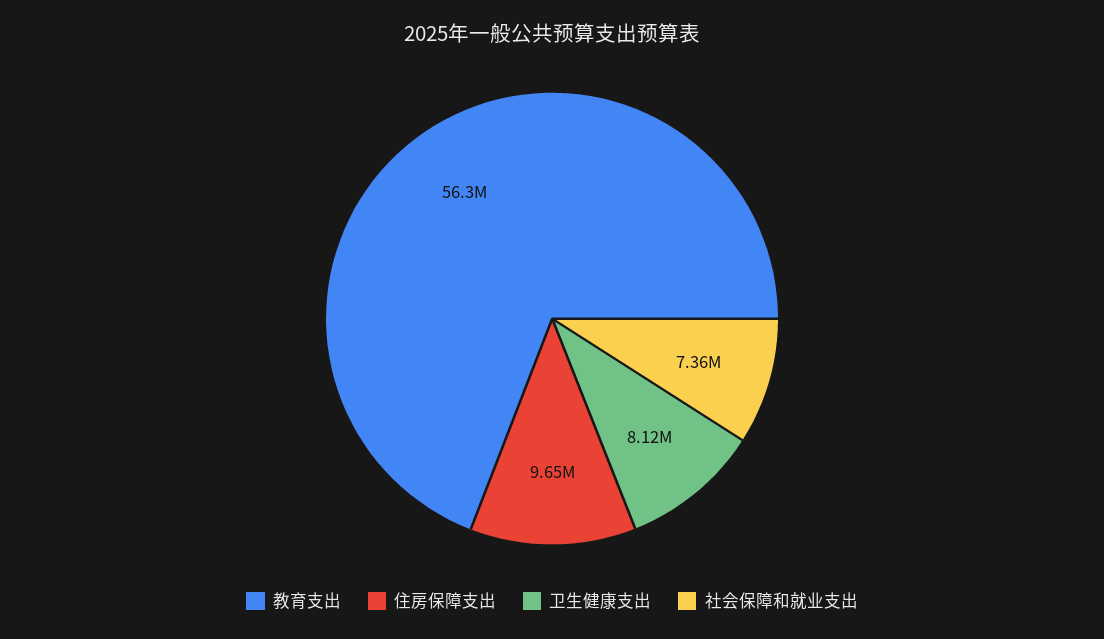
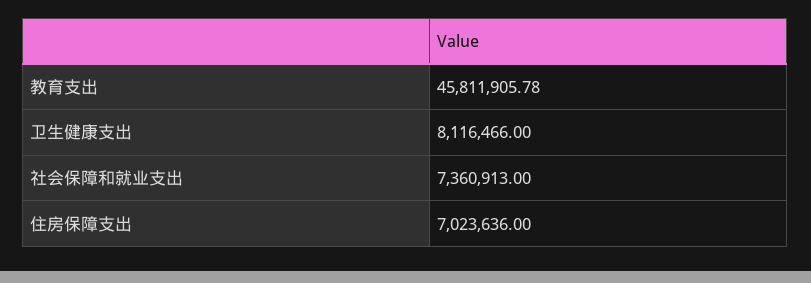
  {
-   "教育支出": 56300000,
+   "教育支出": 45811905.78,
-   "住房保障支出": 9650000,
+   "住房保障支出": 7023636,
    "卫生健康支出": 8116466,
    "社会保障和就业支出": 7360913
  }

